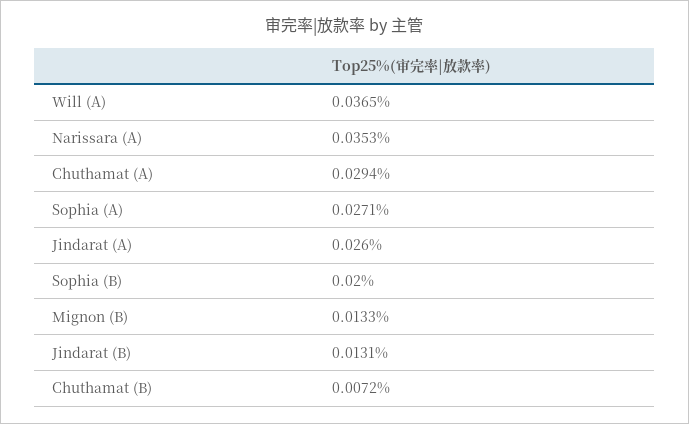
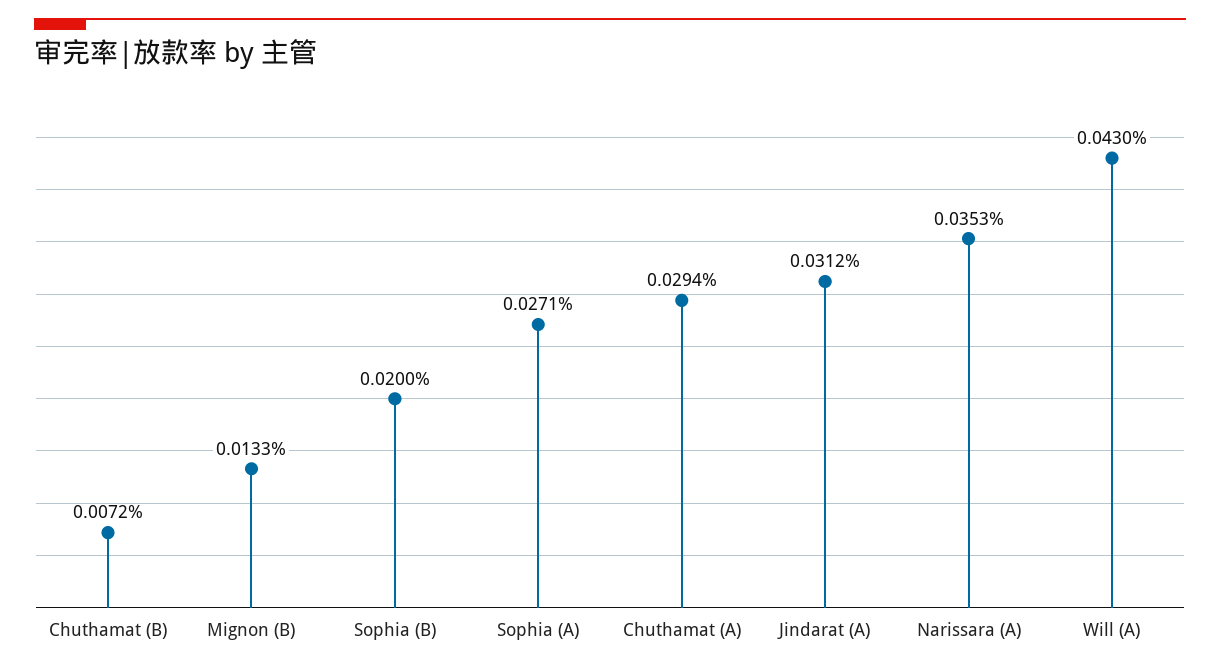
  {
-   "Will (A)": 0.0365,
+   "Will (A)": 0.043,
    "Narissara (A)": 0.0353,
    "Chuthamat (A)": 0.0294,
    "Sophia (A)": 0.0271,
-   "Jindarat (A)": 0.026,
+   "Jindarat (A)": 0.0312,
    "Sophia (B)": 0.02,
    "Mignon (B)": 0.0133,
-   "Jindarat (B)": 0.0131,
    "Chuthamat (B)": 0.0072
  }

